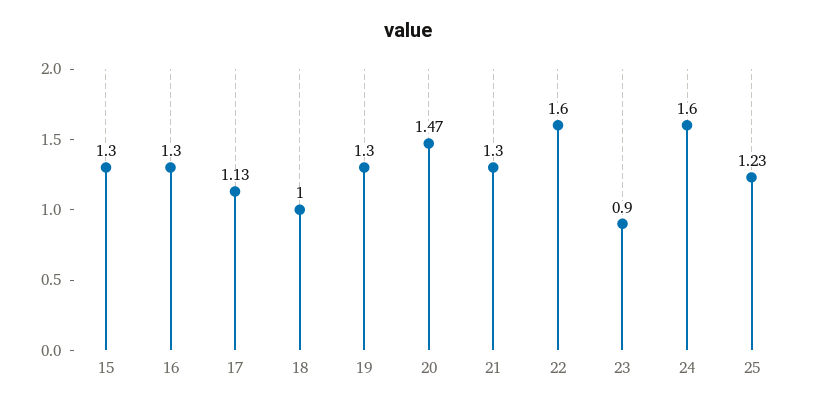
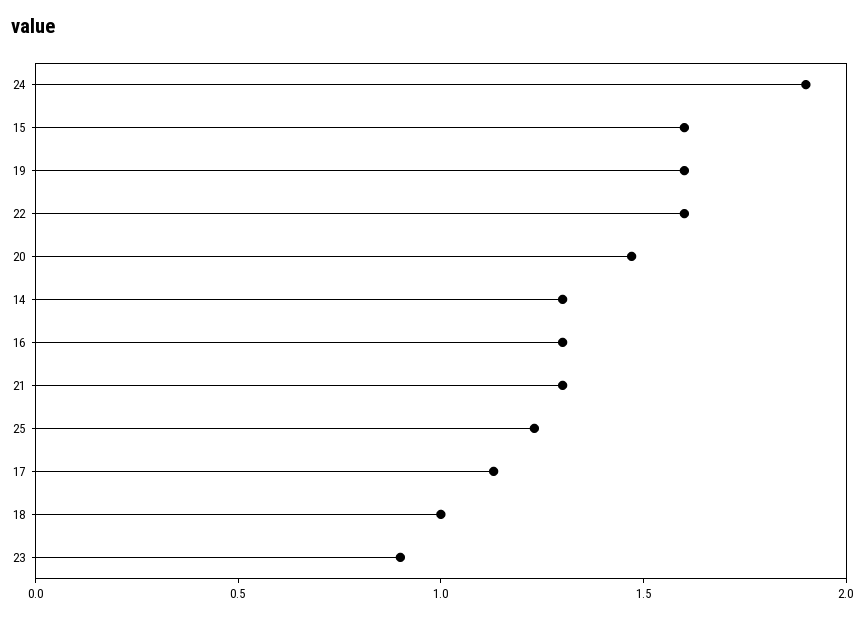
  {
-   "15": 1.3,
+   "15": 1.6,
    "16": 1.3,
    "17": 1.13,
    "18": 1,
-   "19": 1.3,
+   "19": 1.6,
    "20": 1.47,
    "21": 1.3,
    "22": 1.6,
    "23": 0.9,
-   "24": 1.6,
+   "24": 1.9,
-   "25": 1.23
+   "25": 1.23,
+   "14": 1.3
  }

